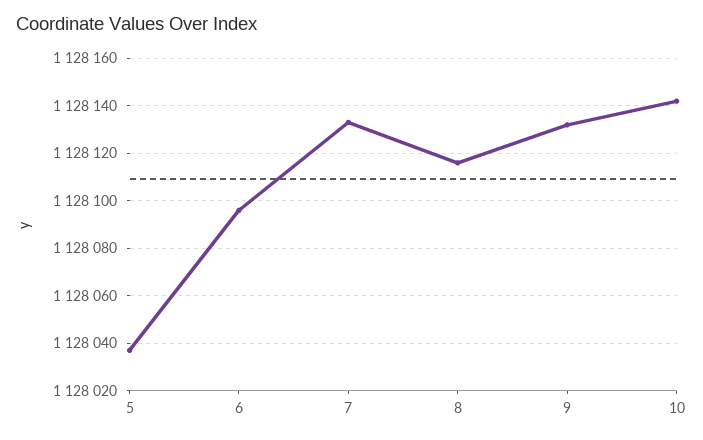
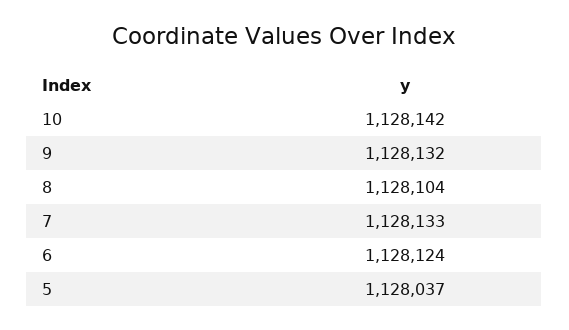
  {
    "5": 1128037,
-   "6": 1128095,
+   "6": 1128124,
    "7": 1128133,
-   "8": 1128115,
+   "8": 1128104,
    "9": 1128132,
    "10": 1128142
  }

